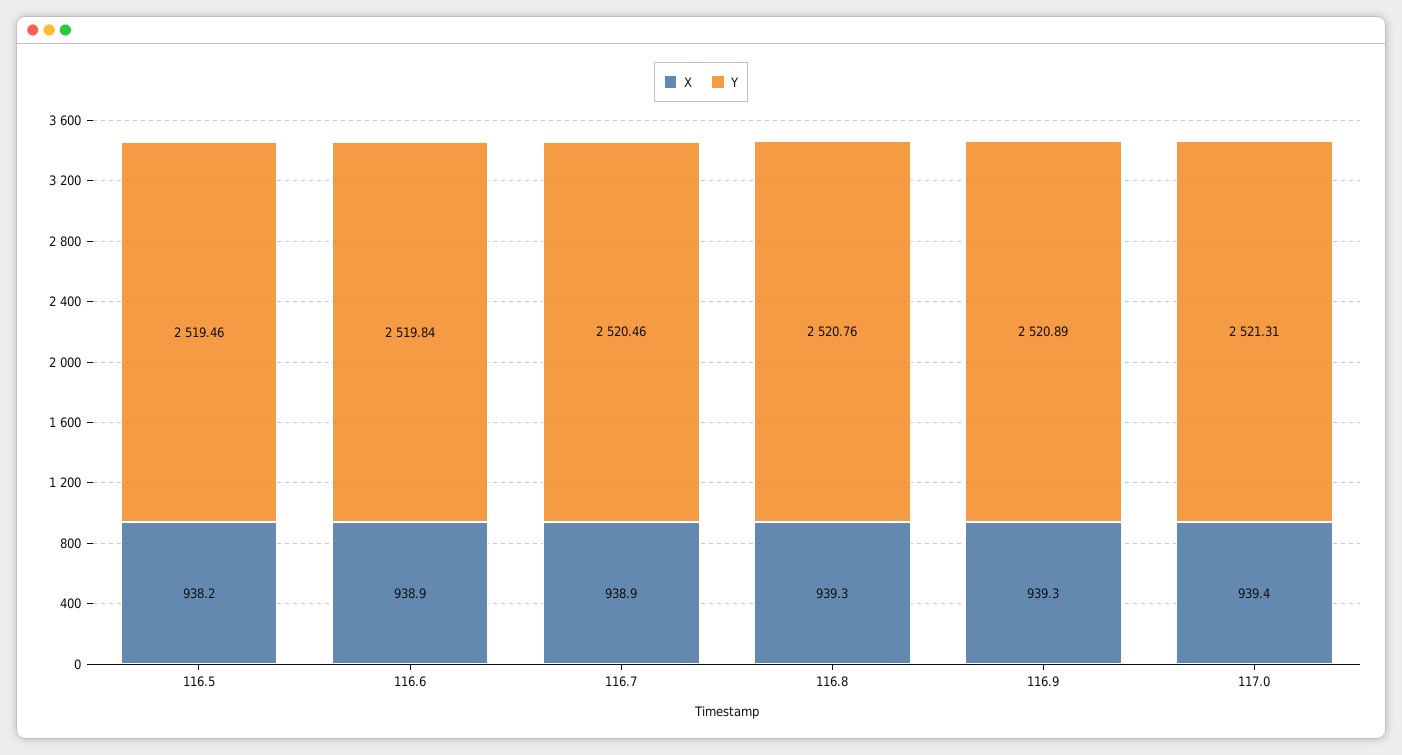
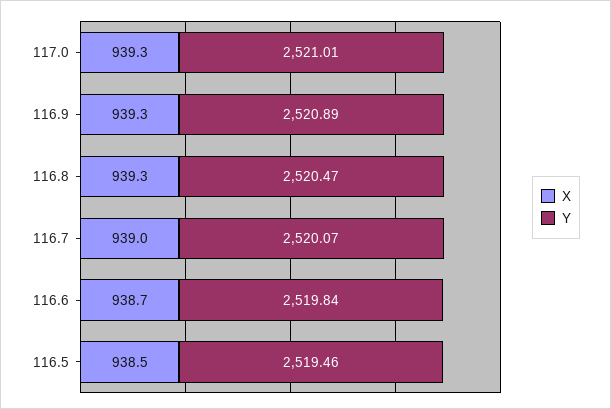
  {
    "X": {
-     "116.5": 938.2,
+     "116.5": 938.5,
-     "116.6": 938.9,
+     "116.6": 938.7,
-     "116.7": 938.9,
+     "116.7": 939,
      "116.8": 939.3,
      "116.9": 939.3,
-     "117.0": 939.4
+     "117.0": 939.3
    },
    "Y": {
      "116.5": 2519.46,
      "116.6": 2519.84,
-     "116.7": 2520.46,
+     "116.7": 2520.07,
-     "116.8": 2520.76,
+     "116.8": 2520.47,
      "116.9": 2520.89,
-     "117.0": 2521.31
+     "117.0": 2521.01
    }
  }

